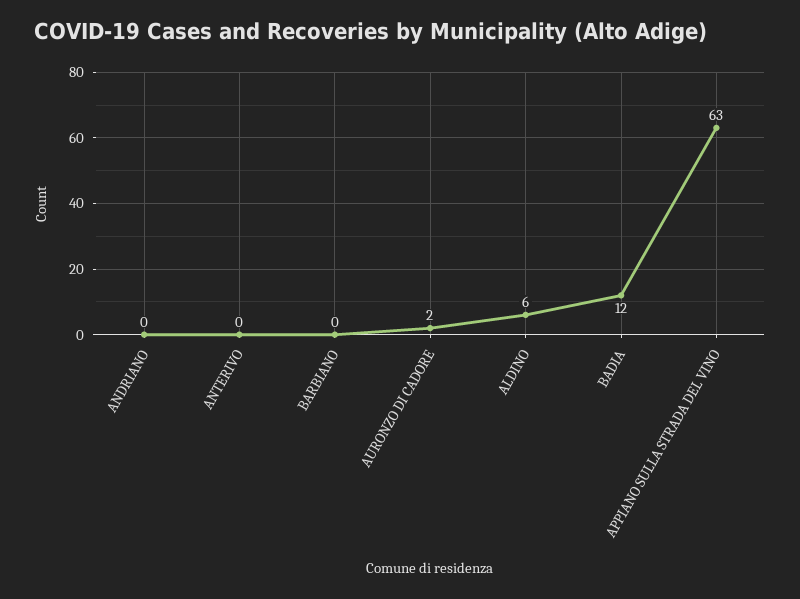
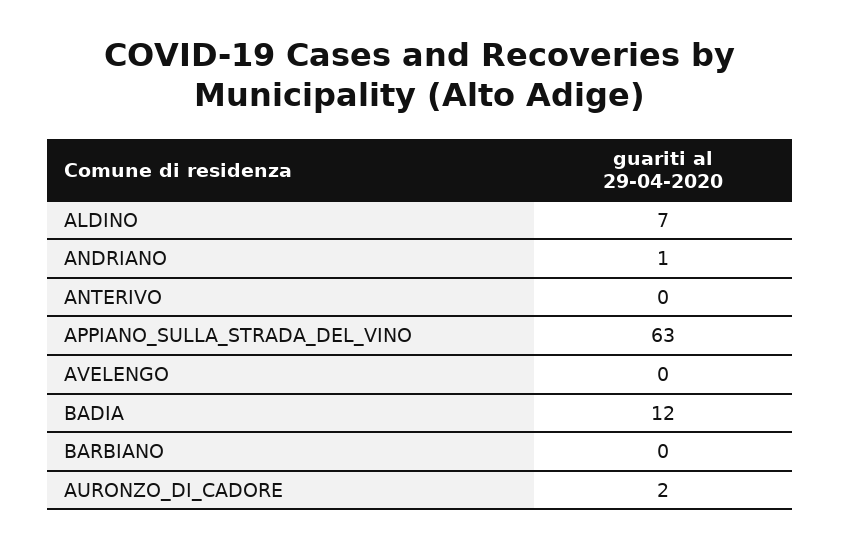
  {
-   "ANDRIANO": 0,
+   "ANDRIANO": 1,
    "ANTERIVO": 0,
    "BARBIANO": 0,
    "AURONZO DI CADORE": 2,
-   "ALDINO": 6,
+   "ALDINO": 7,
    "BADIA": 12,
-   "APPIANO SULLA STRADA DEL VINO": 63
+   "APPIANO SULLA STRADA DEL VINO": 63,
+   "AVELENGO": 0
  }

